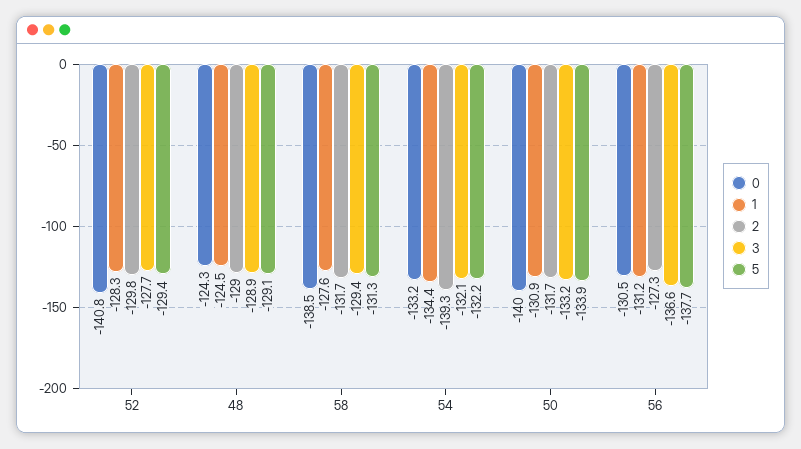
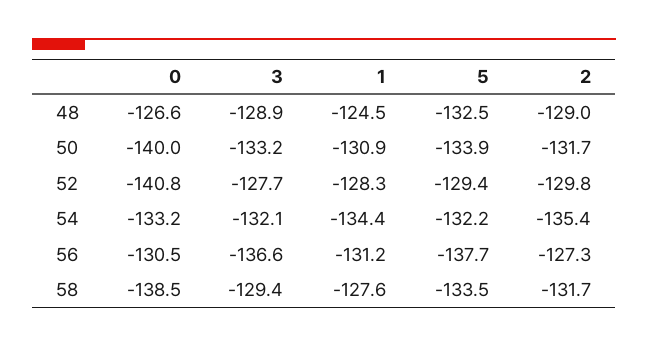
  {
    "0": {
      "52": -140.8,
-     "48": -124.3,
+     "48": -126.6,
      "58": -138.5,
      "54": -133.2,
      "50": -140,
      "56": -130.5
    },
    "1": {
      "52": -128.3,
      "48": -124.5,
      "58": -127.6,
      "54": -134.4,
      "50": -130.9,
      "56": -131.2
    },
    "2": {
      "52": -129.8,
      "48": -129,
      "58": -131.7,
-     "54": -139.3,
+     "54": -135.4,
      "50": -131.7,
      "56": -127.3
    },
    "3": {
      "52": -127.7,
      "48": -128.9,
      "58": -129.4,
      "54": -132.1,
      "50": -133.2,
      "56": -136.6
    },
    "5": {
      "52": -129.4,
-     "48": -129.1,
+     "48": -132.5,
-     "58": -131.3,
+     "58": -133.5,
      "54": -132.2,
      "50": -133.9,
      "56": -137.7
    }
  }

